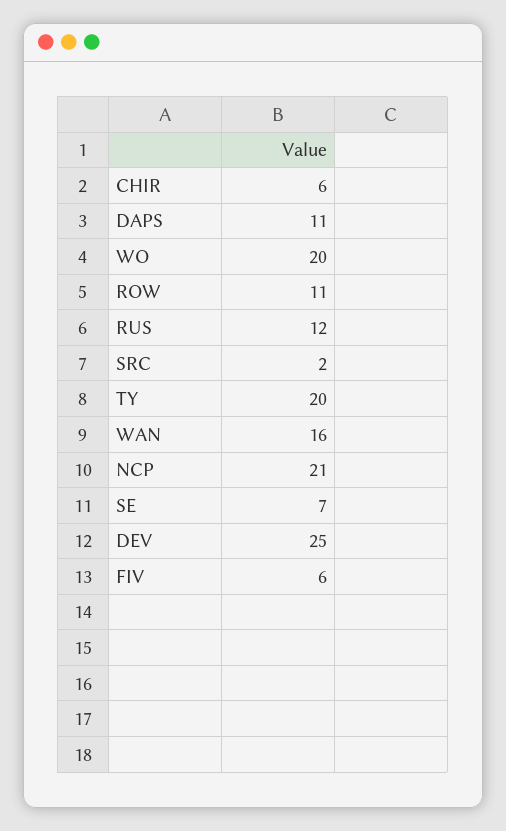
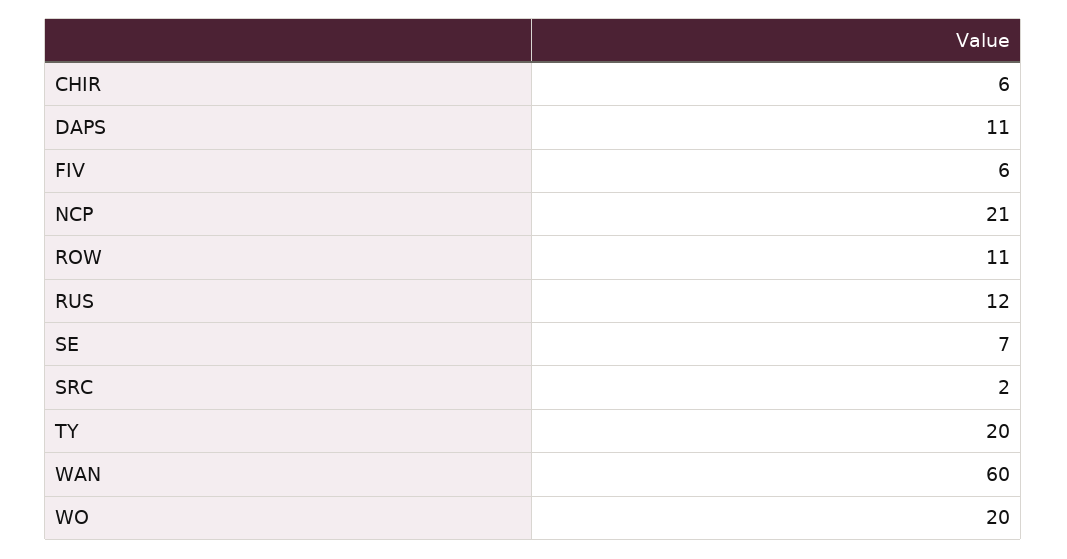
  {
    "CHIR": 6,
    "DAPS": 11,
    "WO": 20,
    "ROW": 11,
    "RUS": 12,
    "SRC": 2,
    "TY": 20,
-   "WAN": 16,
+   "WAN": 60,
    "NCP": 21,
    "SE": 7,
-   "DEV": 25,
    "FIV": 6
  }

